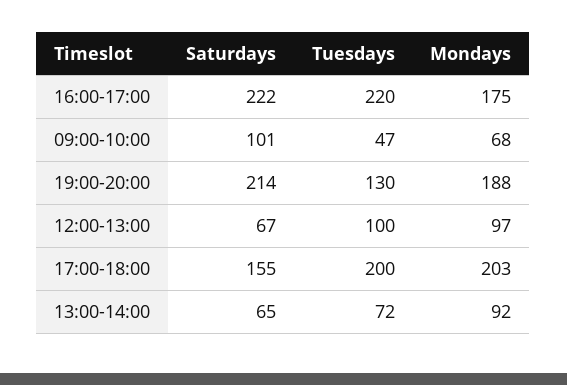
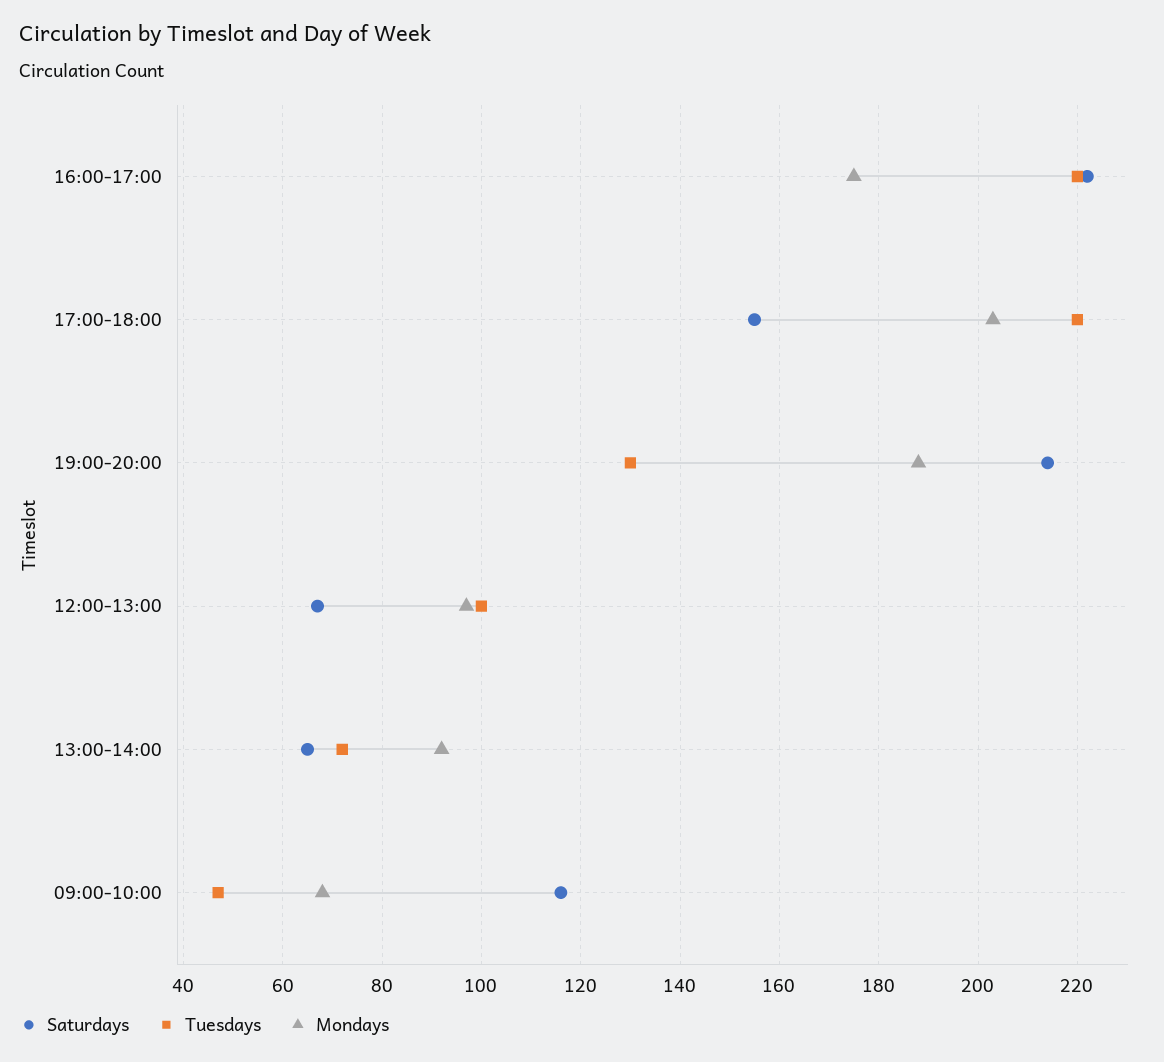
  {
    "Saturdays": {
      "16:00-17:00": 222,
-     "09:00-10:00": 101,
+     "09:00-10:00": 115,
      "19:00-20:00": 214,
      "12:00-13:00": 67,
      "17:00-18:00": 155,
      "13:00-14:00": 65
    },
    "Tuesdays": {
      "16:00-17:00": 220,
      "09:00-10:00": 47,
      "19:00-20:00": 130,
      "12:00-13:00": 100,
-     "17:00-18:00": 200,
+     "17:00-18:00": 220,
      "13:00-14:00": 72
    },
    "Mondays": {
      "16:00-17:00": 175,
      "09:00-10:00": 68,
      "19:00-20:00": 188,
      "12:00-13:00": 97,
      "17:00-18:00": 203,
      "13:00-14:00": 92
    }
  }

